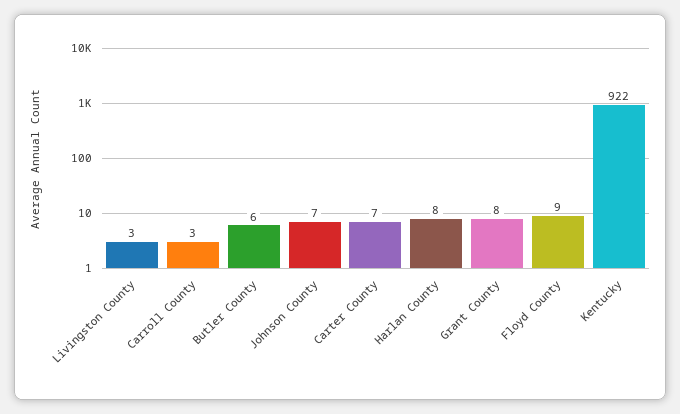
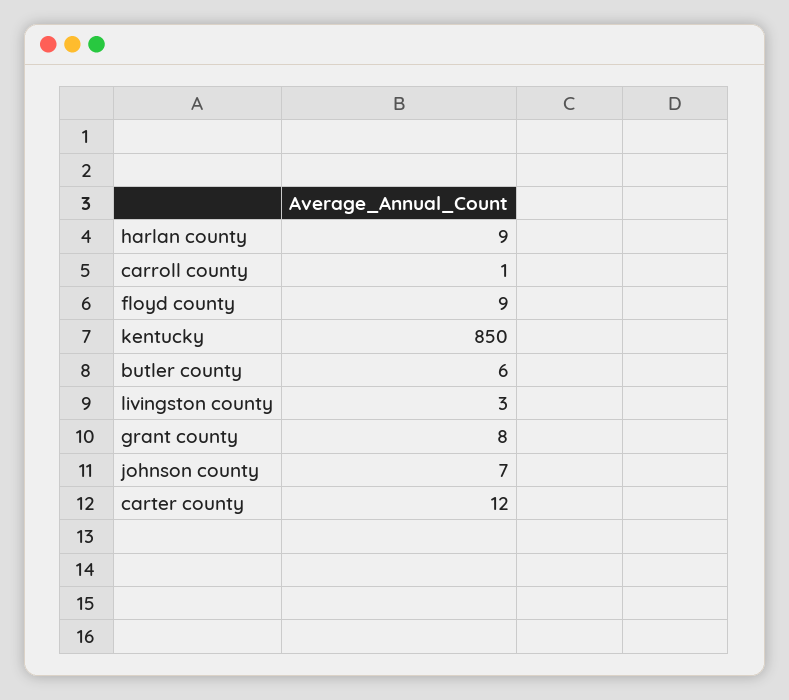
  {
    "Livingston County": 3,
-   "Carroll County": 3,
+   "Carroll County": 1,
    "Butler County": 6,
    "Johnson County": 7,
-   "Carter County": 7,
+   "Carter County": 12,
-   "Harlan County": 8,
+   "Harlan County": 9,
    "Grant County": 8,
    "Floyd County": 9,
-   "Kentucky": 922
+   "Kentucky": 850
  }

